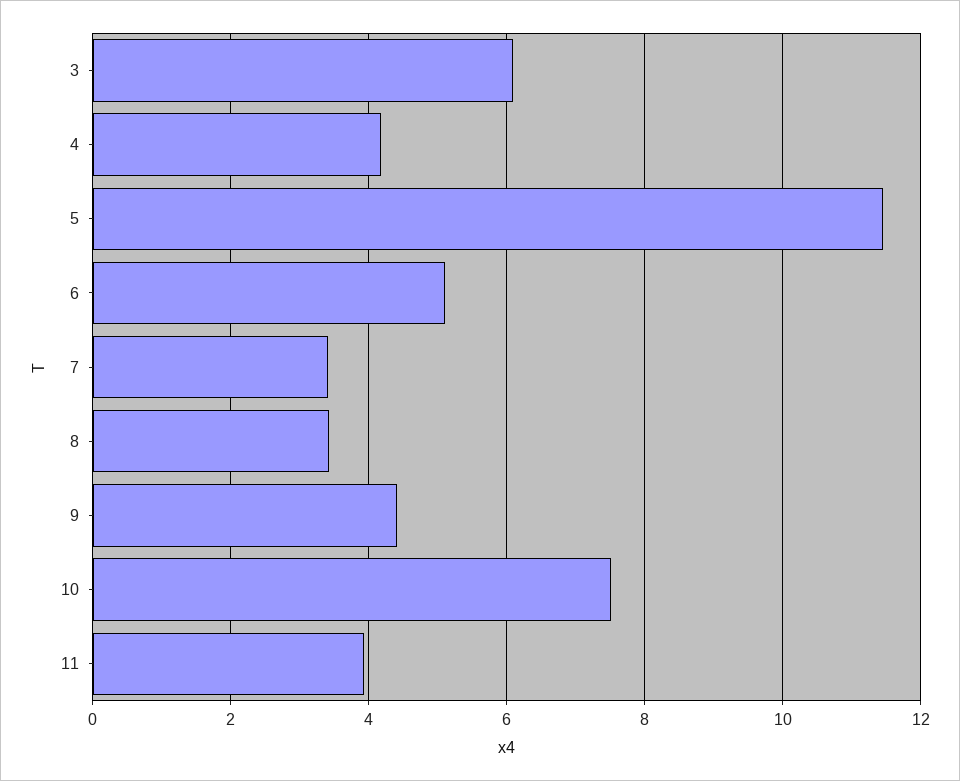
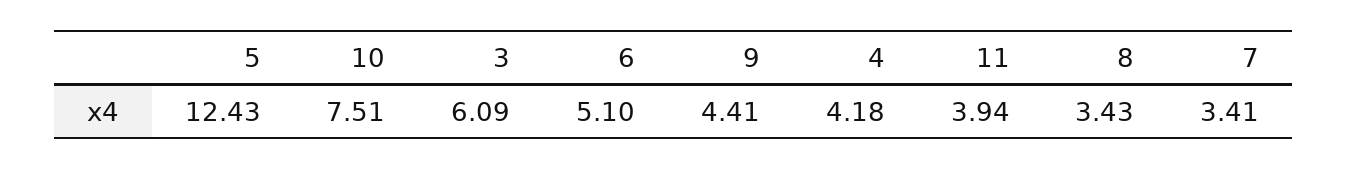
  {
    "3": 6.09,
    "4": 4.18,
-   "5": 11.4,
+   "5": 12.43,
    "6": 5.1,
    "7": 3.41,
    "8": 3.43,
    "9": 4.41,
    "10": 7.51,
    "11": 3.94
  }

